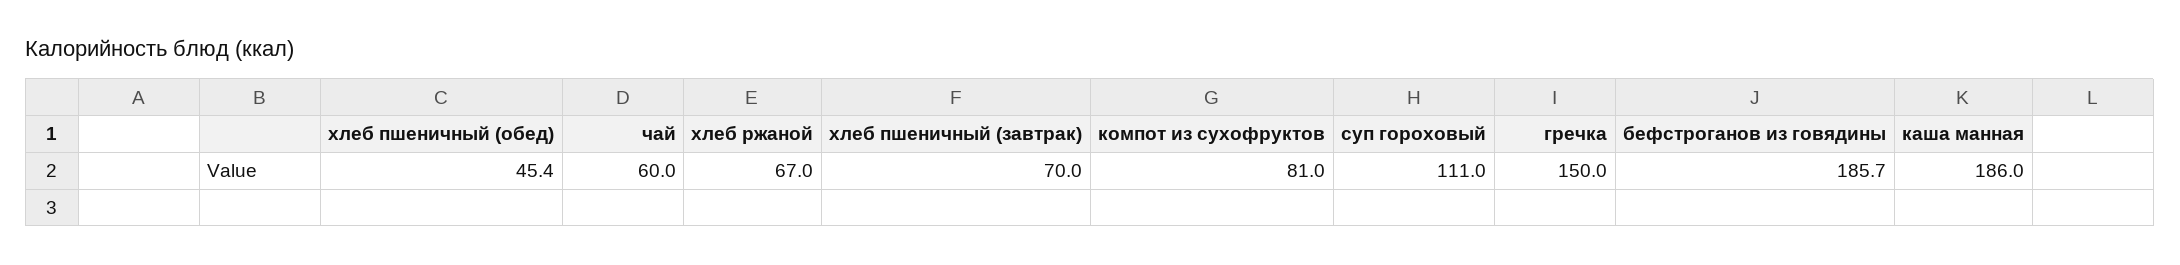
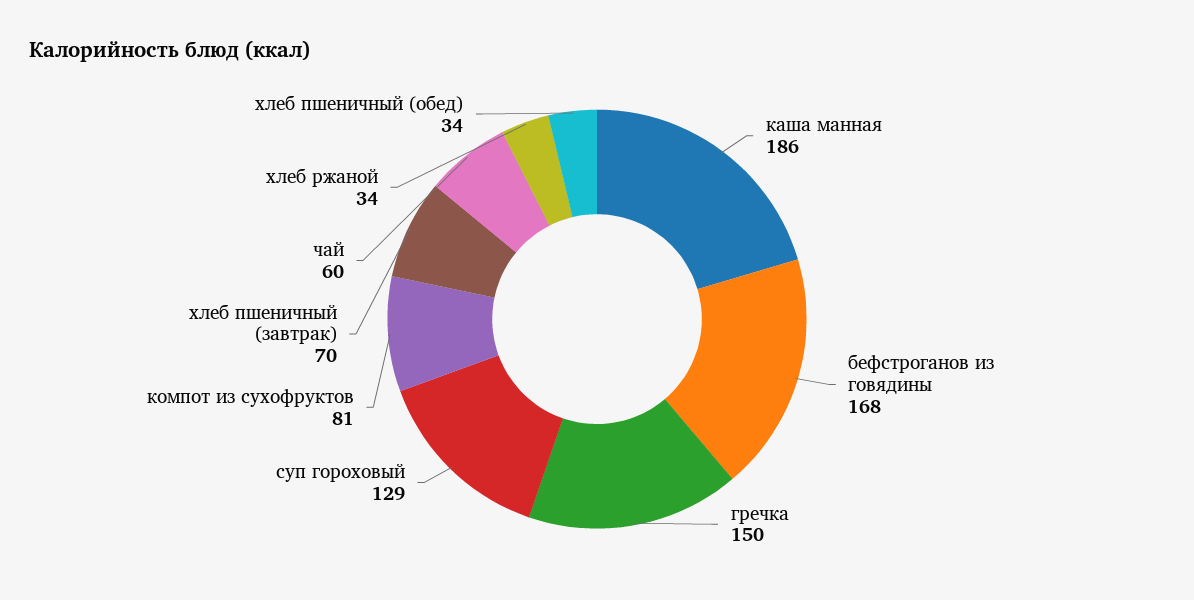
  {
-   "хлеб пшеничный (обед)": 45.4,
+   "хлеб пшеничный (обед)": 34,
    "чай": 60,
-   "хлеб ржаной": 67,
+   "хлеб ржаной": 34,
    "хлеб пшеничный (завтрак)": 70,
    "компот из сухофруктов": 81,
-   "суп гороховый": 111,
+   "суп гороховый": 129,
    "гречка": 150,
-   "бефстроганов из говядины": 185.7,
+   "бефстроганов из говядины": 168,
    "каша манная": 186
  }

